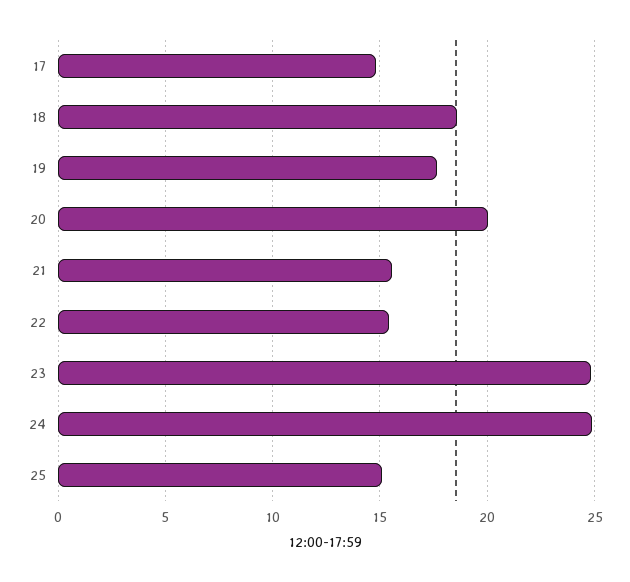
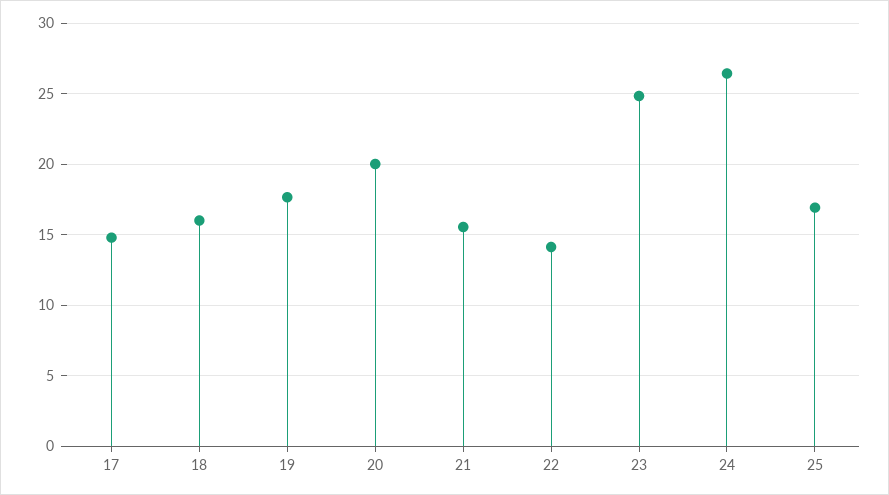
  {
    "17": 15,
-   "18": 18.5,
+   "18": 16,
    "19": 17.5,
    "20": 20,
    "21": 15.5,
-   "22": 15.5,
+   "22": 14,
    "23": 25,
-   "24": 25,
+   "24": 26.5,
-   "25": 15
+   "25": 17
  }

